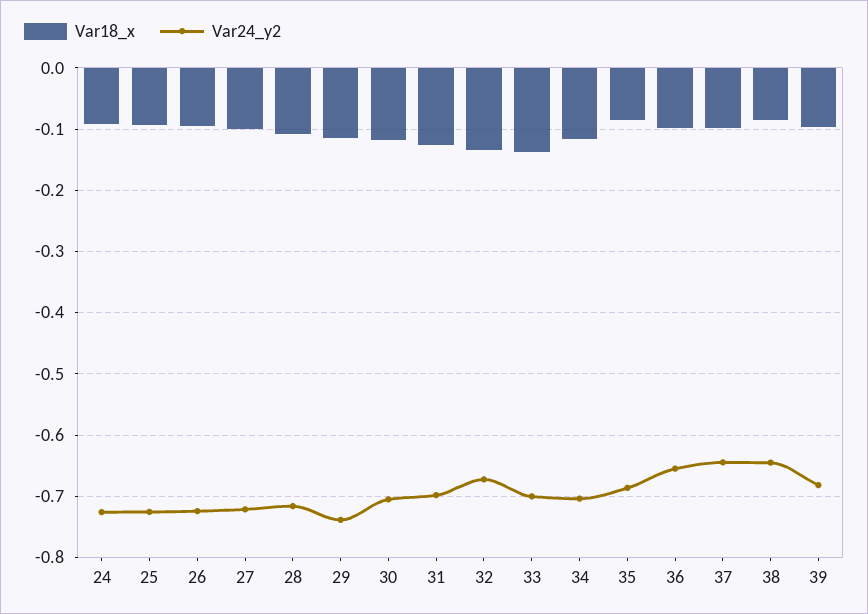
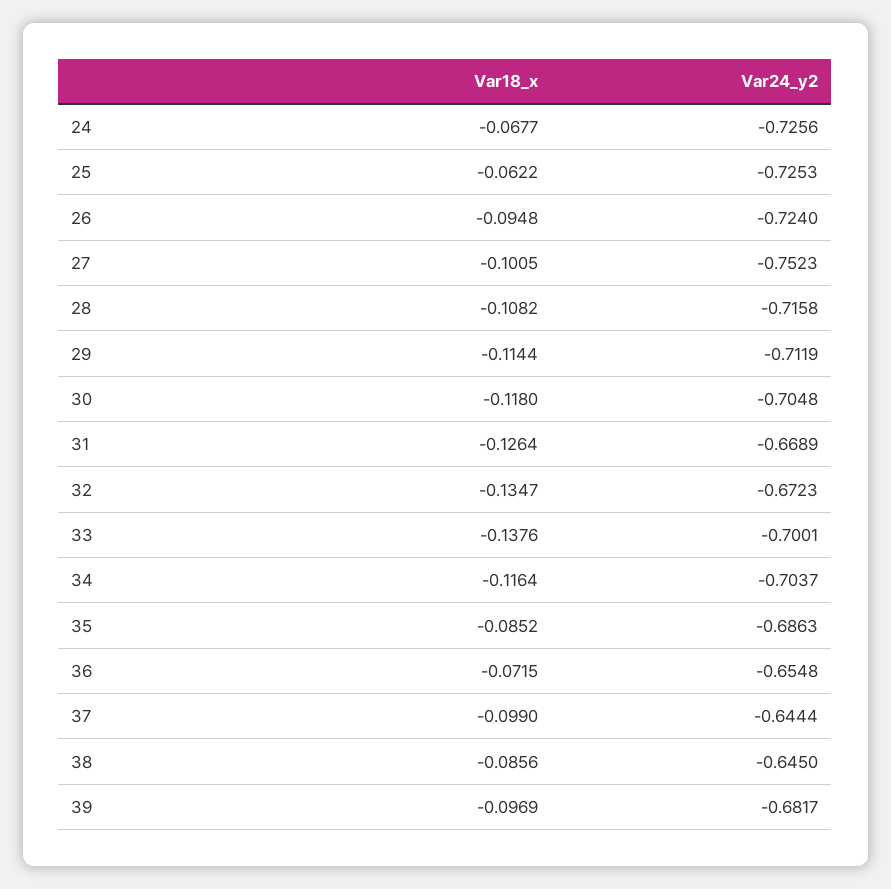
  {
    "Var18_x": {
-     "24": -0.09,
+     "24": -0.0677,
-     "25": -0.09,
+     "25": -0.0622,
      "26": -0.0948,
      "27": -0.1005,
      "28": -0.1082,
      "29": -0.1144,
      "30": -0.118,
      "31": -0.1264,
      "32": -0.1347,
      "33": -0.1376,
      "34": -0.1164,
      "35": -0.0852,
-     "36": -0.1,
+     "36": -0.0715,
      "37": -0.099,
      "38": -0.0856,
      "39": -0.0969
    },
    "Var24_y2": {
      "24": -0.7256,
      "25": -0.7253,
      "26": -0.724,
-     "27": -0.72,
+     "27": -0.7523,
      "28": -0.7158,
-     "29": -0.74,
+     "29": -0.7119,
      "30": -0.7048,
-     "31": -0.7,
+     "31": -0.6689,
      "32": -0.6723,
      "33": -0.7001,
      "34": -0.7037,
      "35": -0.6863,
      "36": -0.6548,
      "37": -0.6444,
      "38": -0.645,
      "39": -0.6817
    }
  }

